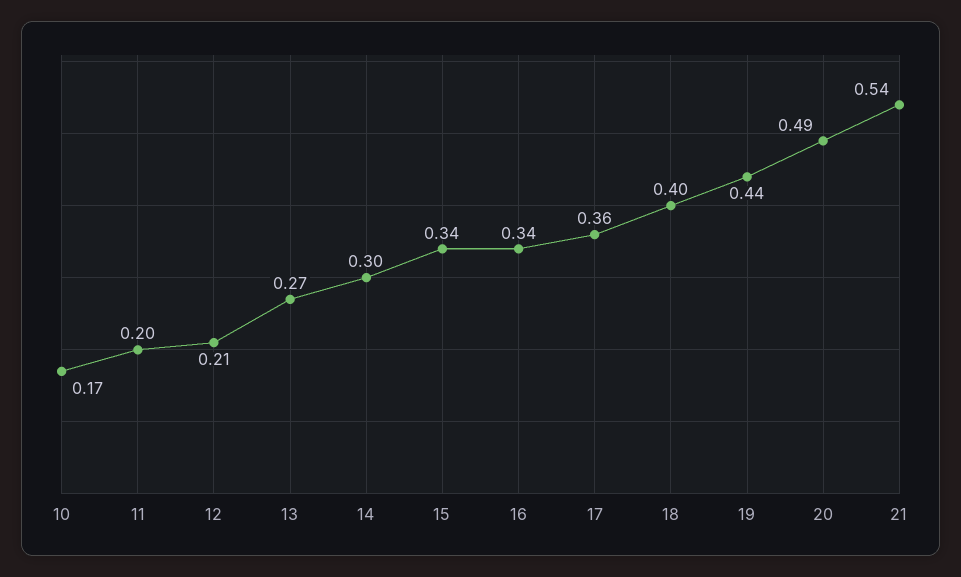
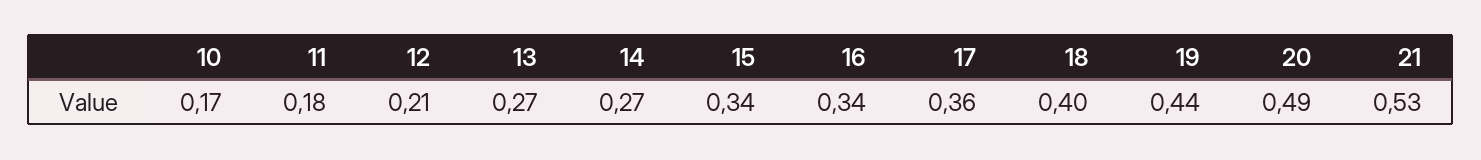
  {
    "10": 0.17,
-   "11": 0.2,
+   "11": 0.18,
    "12": 0.21,
    "13": 0.27,
-   "14": 0.3,
+   "14": 0.27,
    "15": 0.34,
    "16": 0.34,
    "17": 0.36,
    "18": 0.4,
    "19": 0.44,
    "20": 0.49,
-   "21": 0.54
+   "21": 0.53
  }

